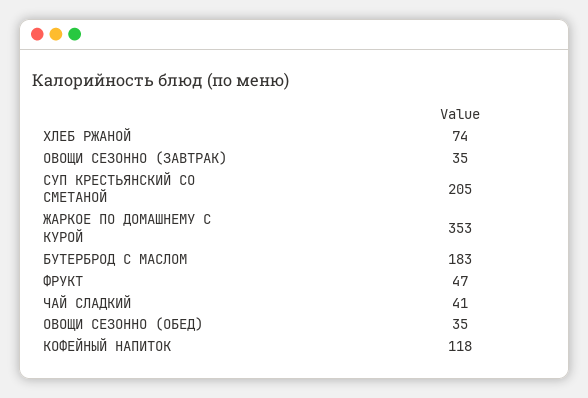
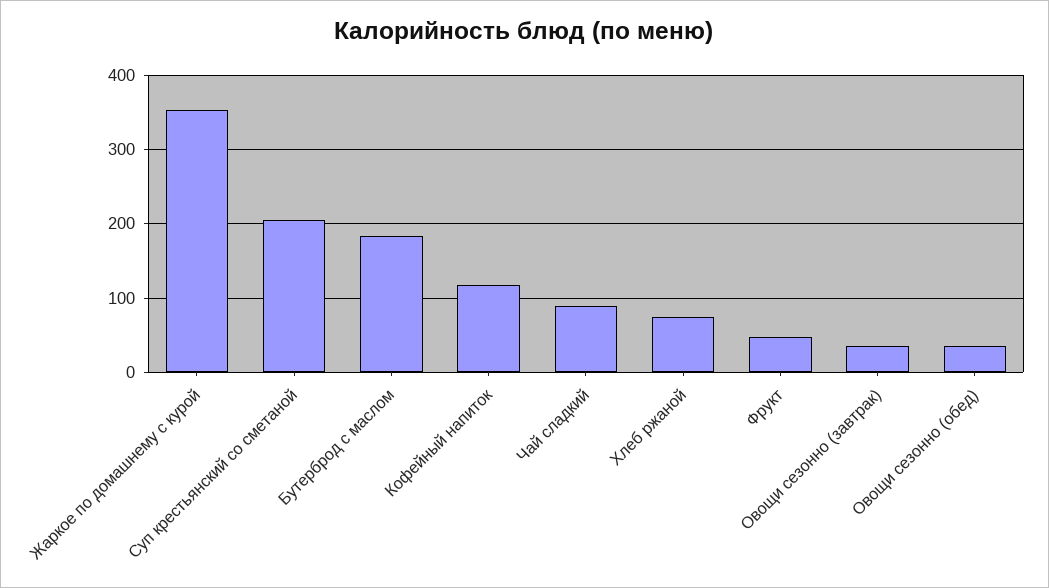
  {
    "ХЛЕБ РЖАНОЙ": 74,
    "ОВОЩИ СЕЗОННО (ЗАВТРАК)": 35,
    "СУП КРЕСТЬЯНСКИЙ СО СМЕТАНОЙ": 205,
    "ЖАРКОЕ ПО ДОМАШНЕМУ С КУРОЙ": 353,
    "БУТЕРБРОД С МАСЛОМ": 183,
    "ФРУКТ": 47,
-   "ЧАЙ СЛАДКИЙ": 41,
+   "ЧАЙ СЛАДКИЙ": 90,
    "ОВОЩИ СЕЗОННО (ОБЕД)": 35,
    "КОФЕЙНЫЙ НАПИТОК": 118
  }

